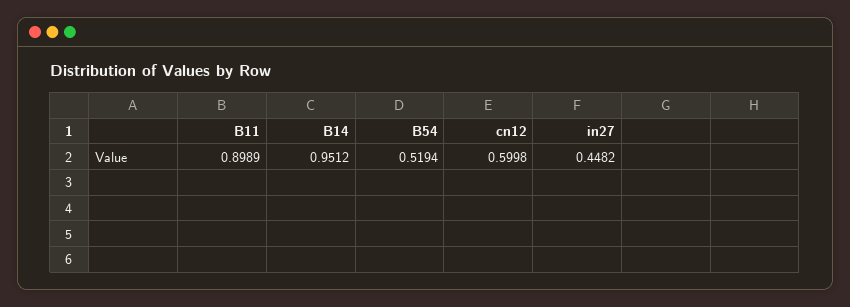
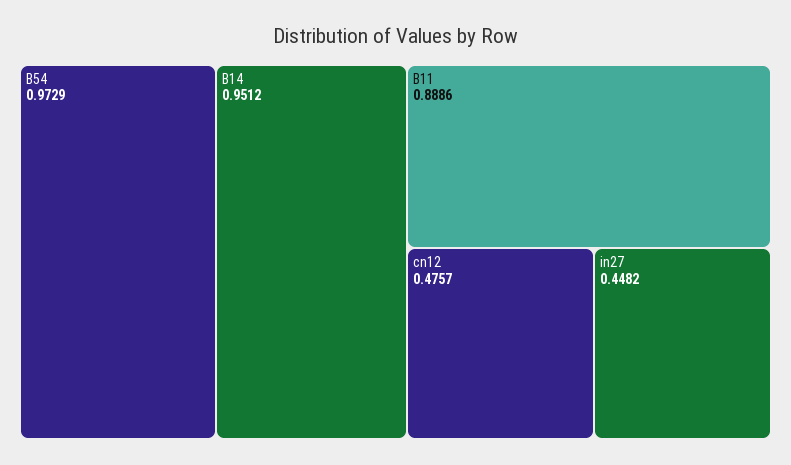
  {
-   "B11": 0.8989,
+   "B11": 0.8886,
    "B14": 0.9512,
-   "B54": 0.5194,
+   "B54": 0.9729,
-   "cn12": 0.5998,
+   "cn12": 0.4757,
    "in27": 0.4482
  }

